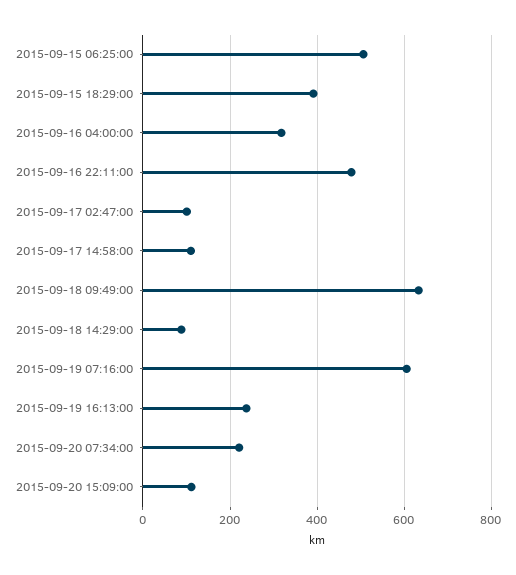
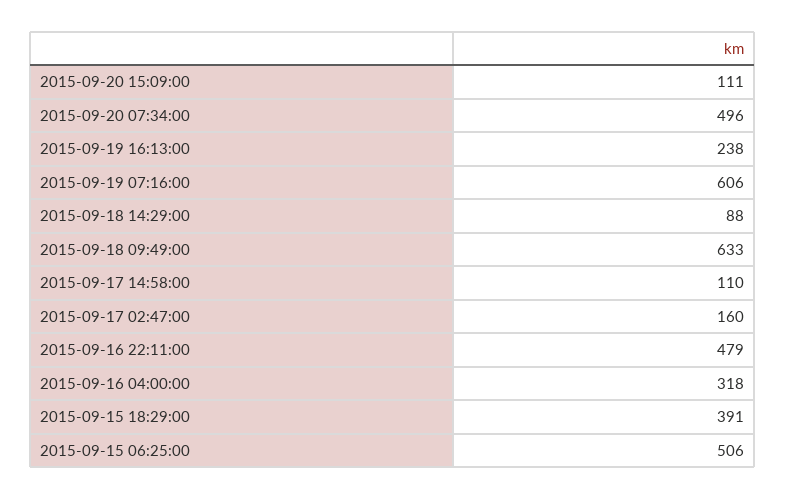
  {
    "2015-09-15 06:25:00": 506,
    "2015-09-15 18:29:00": 391,
    "2015-09-16 04:00:00": 318,
    "2015-09-16 22:11:00": 479,
-   "2015-09-17 02:47:00": 100,
+   "2015-09-17 02:47:00": 160,
    "2015-09-17 14:58:00": 110,
    "2015-09-18 09:49:00": 633,
    "2015-09-18 14:29:00": 88,
    "2015-09-19 07:16:00": 606,
    "2015-09-19 16:13:00": 238,
-   "2015-09-20 07:34:00": 220,
+   "2015-09-20 07:34:00": 496,
    "2015-09-20 15:09:00": 111
  }

